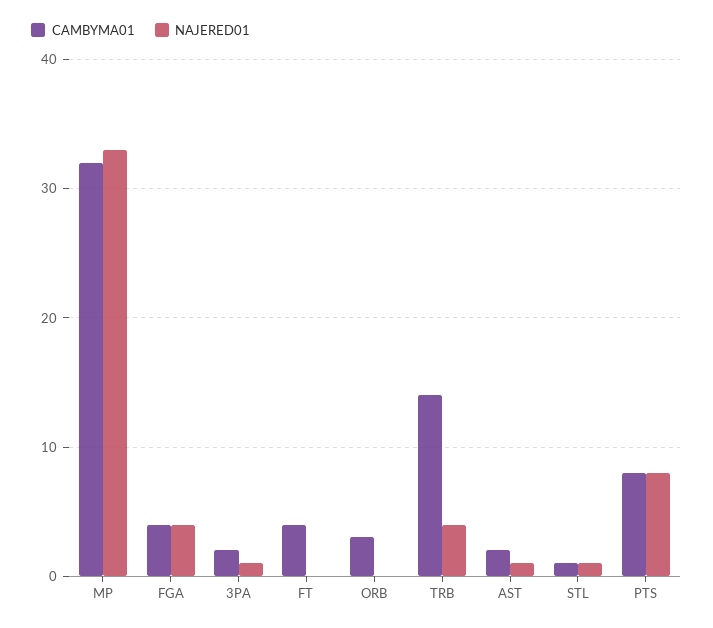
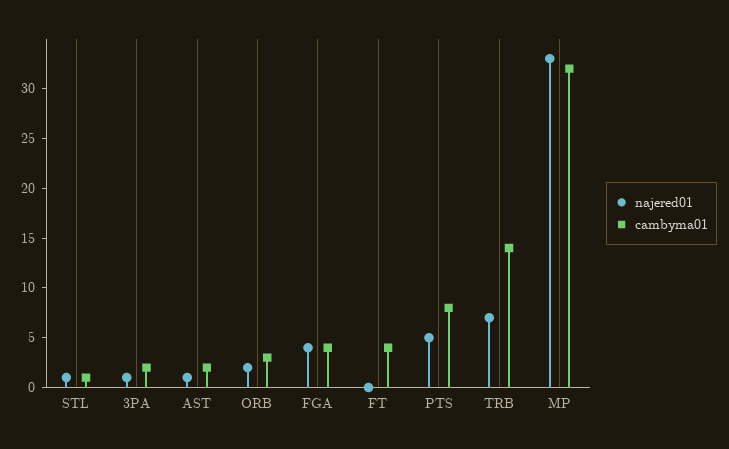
  {
    "CAMBYMA01": {
      "MP": 32,
      "FGA": 4,
      "3PA": 2,
      "FT": 4,
      "ORB": 3,
      "TRB": 14,
      "AST": 2,
      "STL": 1,
      "PTS": 8
    },
    "NAJERED01": {
      "MP": 33,
      "FGA": 4,
      "3PA": 1,
      "FT": 0,
-     "ORB": 0,
+     "ORB": 2,
-     "TRB": 4,
+     "TRB": 7,
      "AST": 1,
      "STL": 1,
-     "PTS": 8
+     "PTS": 5
    }
  }

